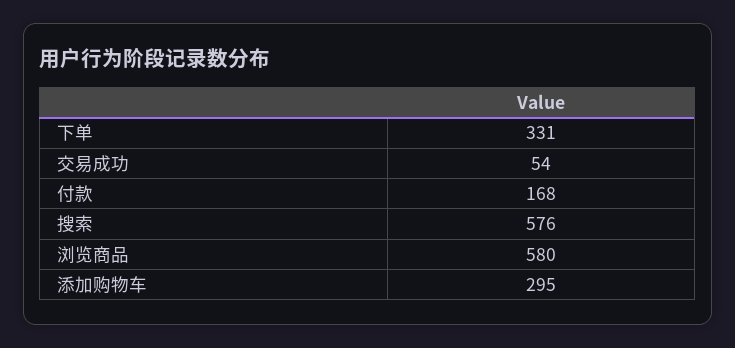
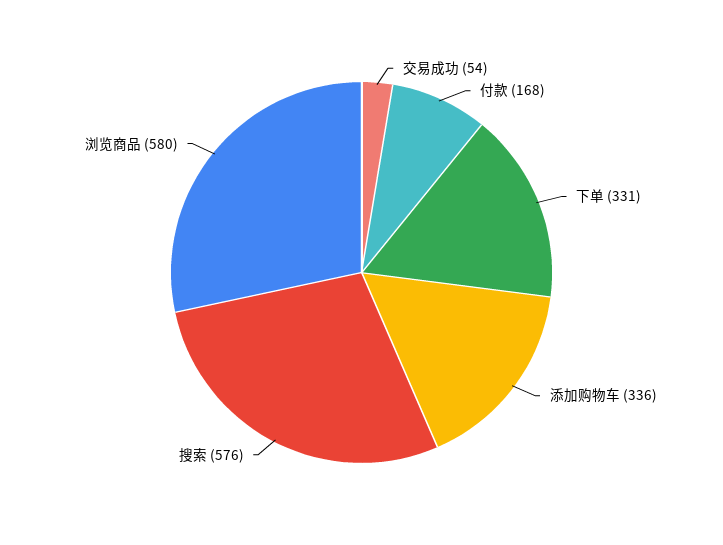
  {
    "下单": 331,
    "交易成功": 54,
    "付款": 168,
    "搜索": 576,
    "浏览商品": 580,
-   "添加购物车": 295
+   "添加购物车": 336
  }

